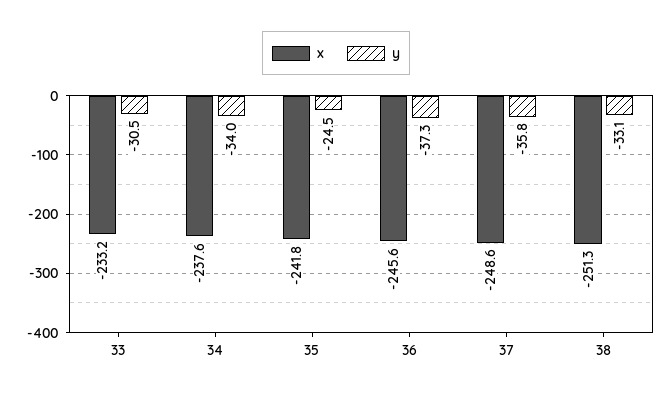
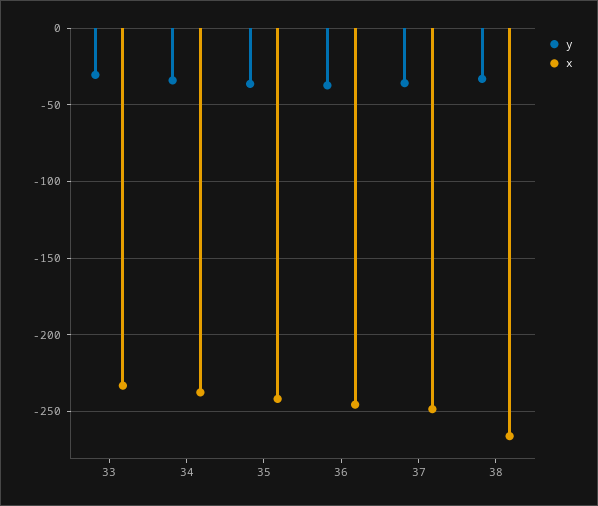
  {
    "x": {
      "33": -233.2,
      "34": -237.6,
      "35": -241.8,
      "36": -245.6,
      "37": -248.6,
-     "38": -251.3
+     "38": -265
    },
    "y": {
      "33": -30.5,
      "34": -34,
-     "35": -24.5,
+     "35": -35,
      "36": -37.3,
      "37": -35.8,
      "38": -33.1
    }
  }

